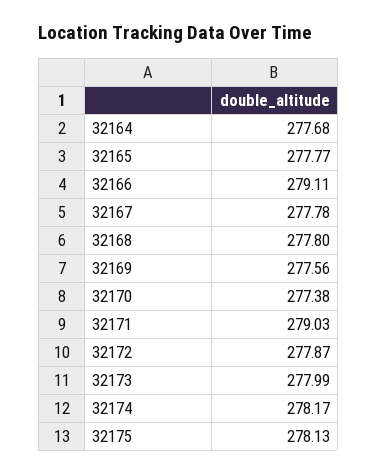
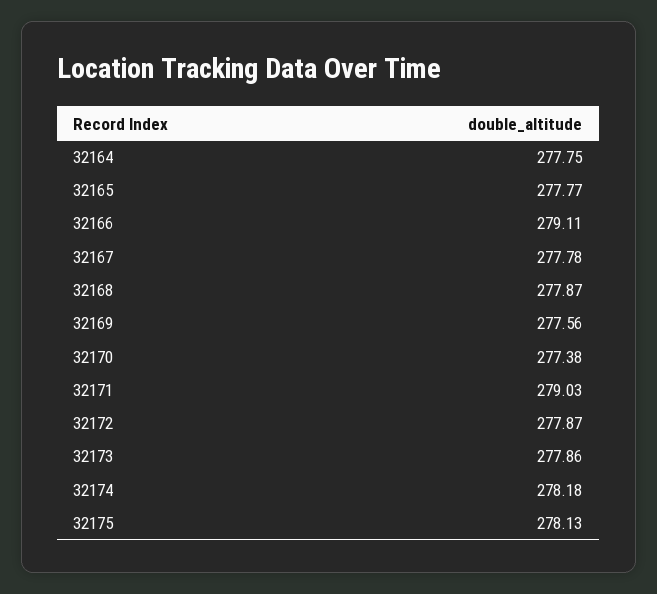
  {
-   "32164": 277.68,
+   "32164": 277.75,
    "32165": 277.77,
    "32166": 279.11,
    "32167": 277.78,
-   "32168": 277.8,
+   "32168": 277.87,
    "32169": 277.56,
    "32170": 277.38,
    "32171": 279.03,
    "32172": 277.87,
-   "32173": 277.99,
+   "32173": 277.86,
-   "32174": 278.17,
+   "32174": 278.18,
    "32175": 278.13
  }

